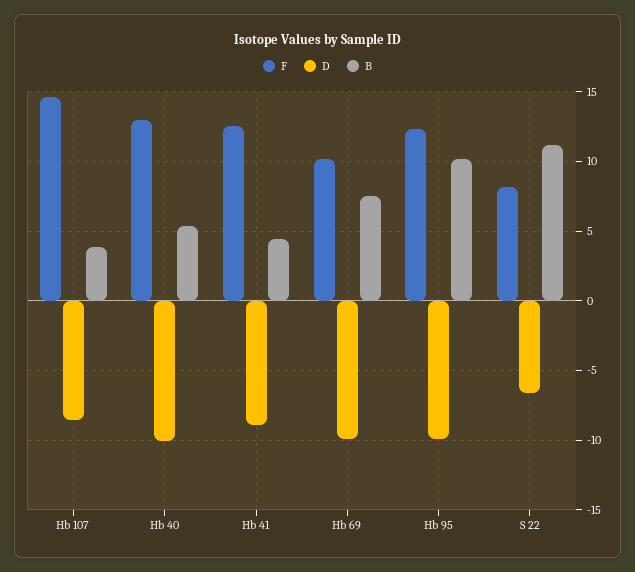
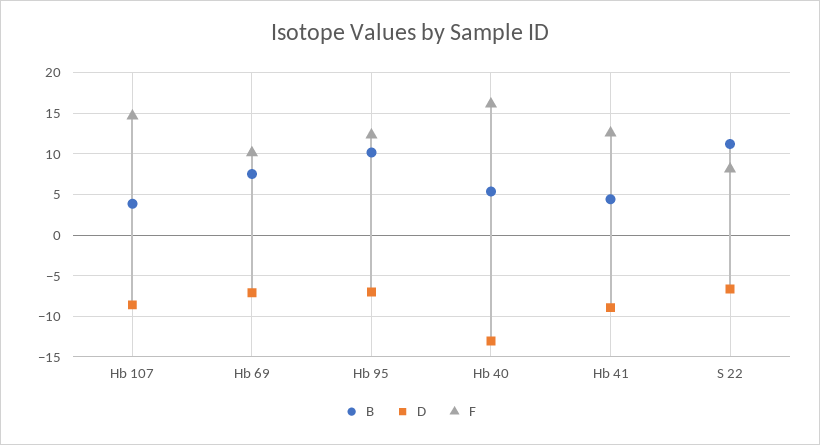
  {
    "F": {
      "Hb 107": 14.5,
-     "Hb 40": 13,
+     "Hb 40": 16,
      "Hb 41": 12.5,
      "Hb 69": 10,
      "Hb 95": 12.5,
      "S 22": 8
    },
    "D": {
      "Hb 107": -8.5,
-     "Hb 40": -10,
+     "Hb 40": -13,
      "Hb 41": -9,
-     "Hb 69": -10,
+     "Hb 69": -7,
-     "Hb 95": -10,
+     "Hb 95": -7,
      "S 22": -6.5
    },
    "B": {
      "Hb 107": 4,
      "Hb 40": 5.5,
      "Hb 41": 4.5,
      "Hb 69": 7.5,
      "Hb 95": 10,
      "S 22": 11
    }
  }

